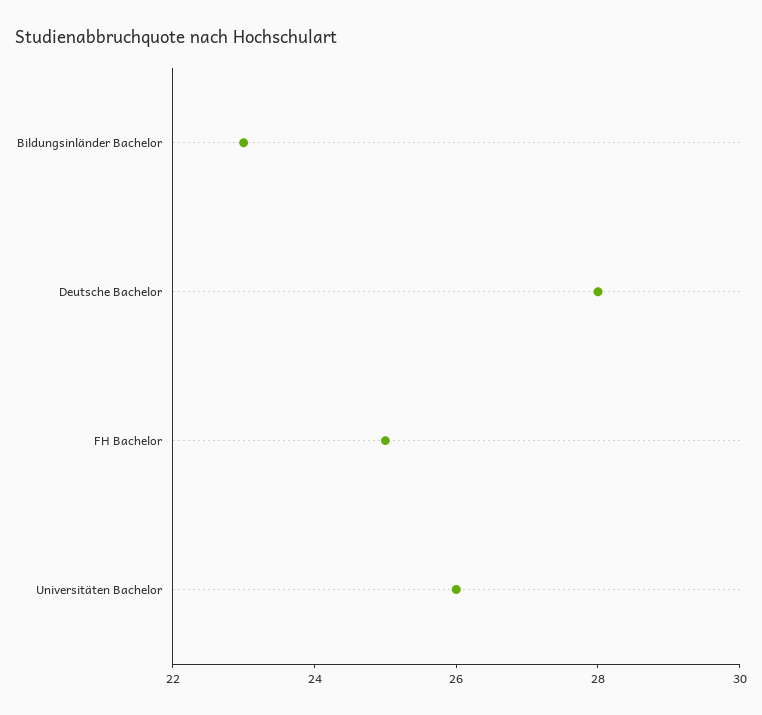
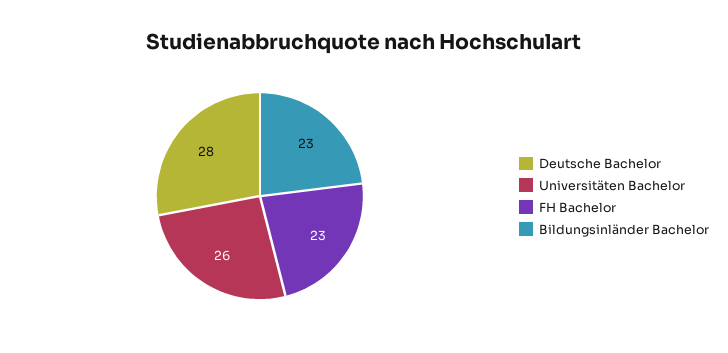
  {
    "Bildungsinländer Bachelor": 23,
    "Deutsche Bachelor": 28,
-   "FH Bachelor": 25,
+   "FH Bachelor": 23,
    "Universitäten Bachelor": 26
  }

